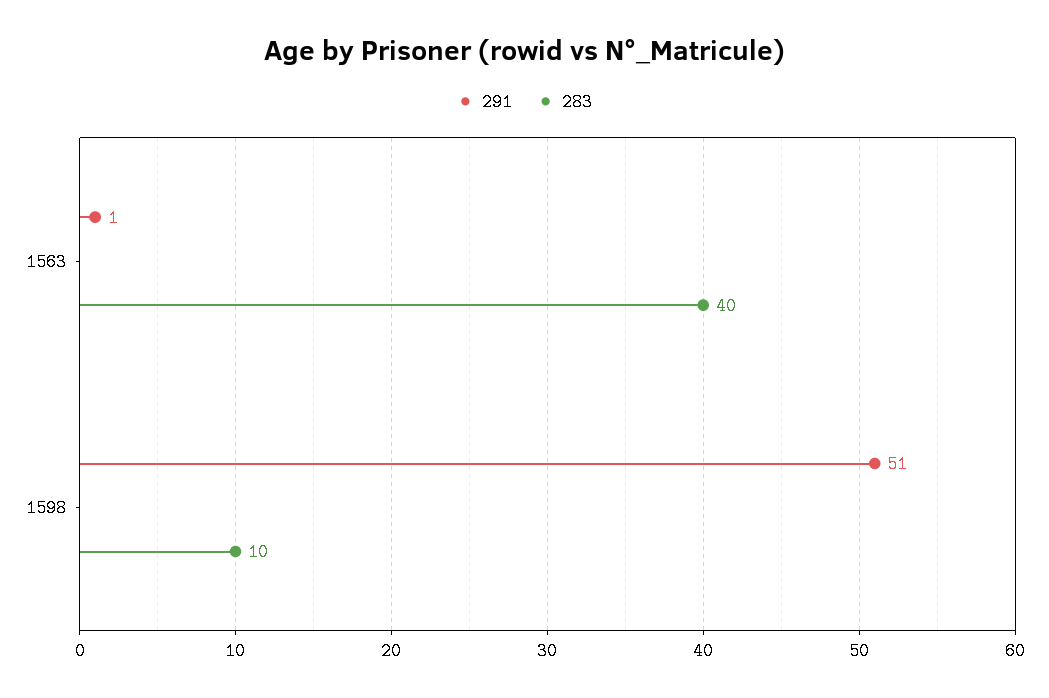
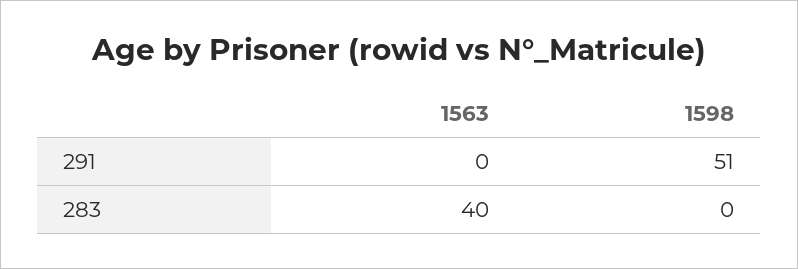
  {
    "291": {
-     "1563": 1,
+     "1563": 0,
      "1598": 51
    },
    "283": {
      "1563": 40,
-     "1598": 10
+     "1598": 0
    }
  }

